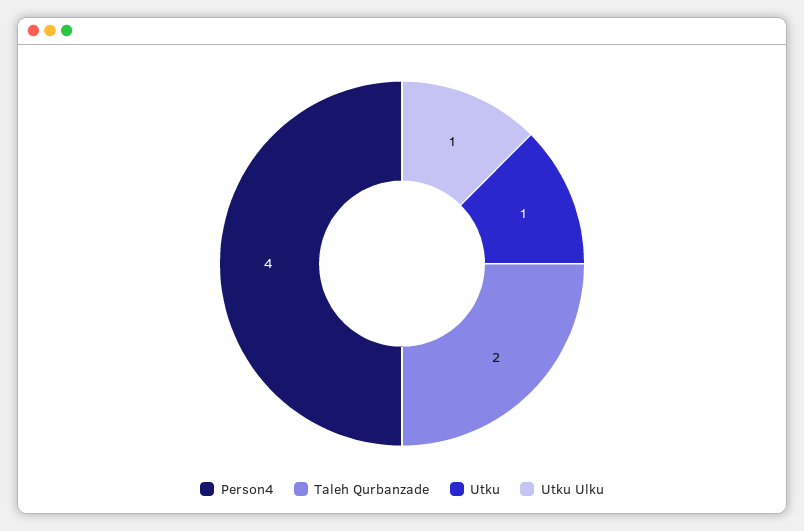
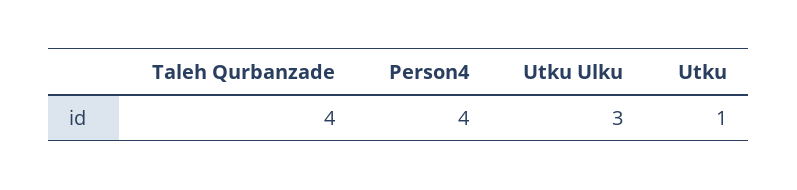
  {
    "Person4": 4,
-   "Taleh Qurbanzade": 2,
+   "Taleh Qurbanzade": 4,
    "Utku": 1,
-   "Utku Ulku": 1
+   "Utku Ulku": 3
  }

